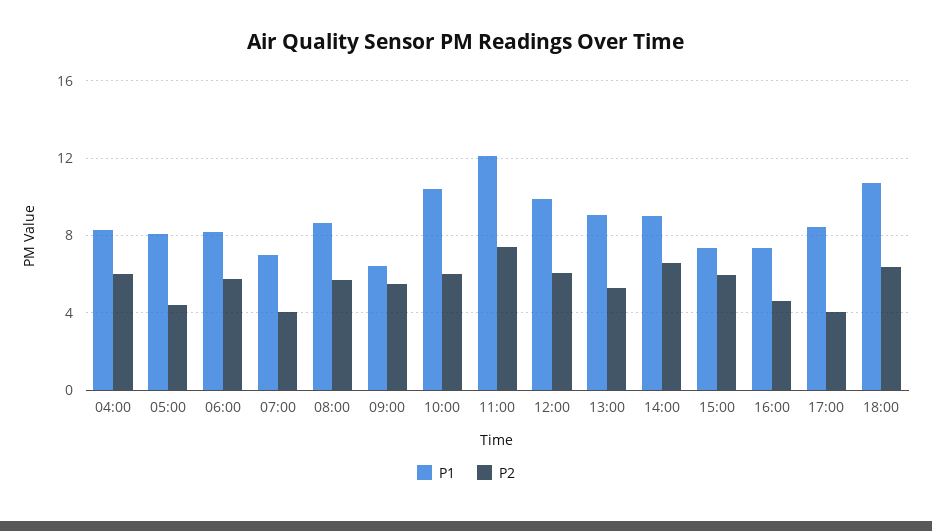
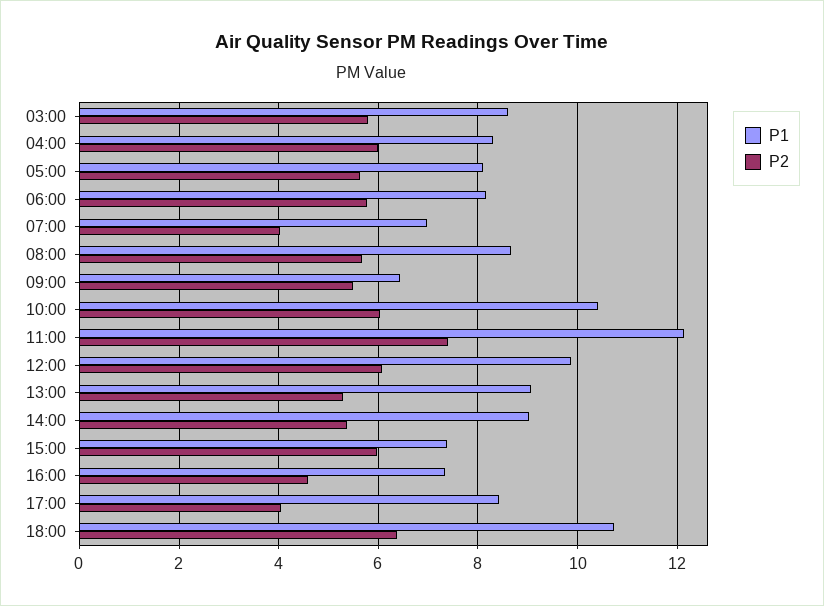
  {
    "P1": {
      "04:00": 8.4,
      "05:00": 8.2,
      "06:00": 8.2,
      "07:00": 7,
      "08:00": 8.6,
      "09:00": 6.4,
      "10:00": 10.4,
      "11:00": 12.2,
      "12:00": 9.8,
      "13:00": 9,
      "14:00": 9,
      "15:00": 7.4,
      "16:00": 7.4,
      "17:00": 8.4,
-     "18:00": 10.8
+     "18:00": 10.8,
+     "03:00": 8.6
    },
    "P2": {
      "04:00": 6,
-     "05:00": 4.5,
+     "05:00": 5.6,
      "06:00": 5.8,
      "07:00": 4,
      "08:00": 5.6,
      "09:00": 5.6,
      "10:00": 6,
      "11:00": 7.4,
      "12:00": 6,
      "13:00": 5.4,
-     "14:00": 6.5,
+     "14:00": 5.4,
      "15:00": 6,
      "16:00": 4.6,
      "17:00": 4,
-     "18:00": 6.4
+     "18:00": 6.4,
+     "03:00": 5.8
    }
  }

